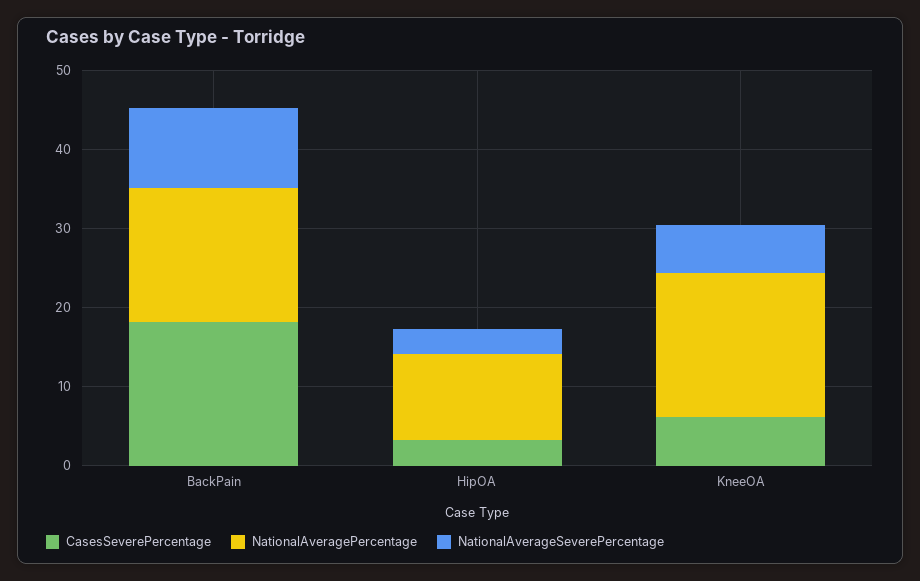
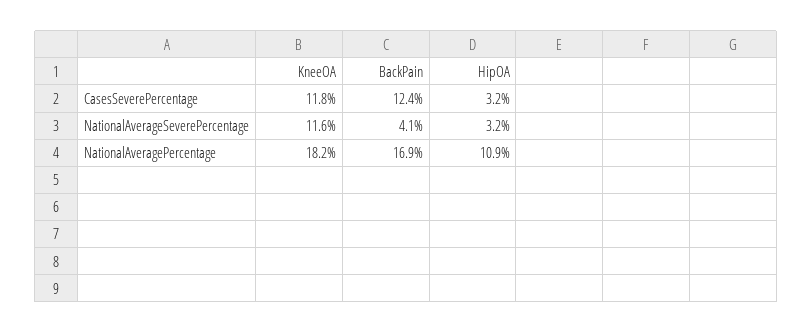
  {
    "CasesSeverePercentage": {
-     "BackPain": 18,
+     "BackPain": 12.4,
      "HipOA": 3.2,
-     "KneeOA": 6
+     "KneeOA": 11.8
    },
    "NationalAveragePercentage": {
      "BackPain": 16.9,
      "HipOA": 10.9,
      "KneeOA": 18.2
    },
    "NationalAverageSeverePercentage": {
-     "BackPain": 10,
+     "BackPain": 4.1,
      "HipOA": 3.2,
-     "KneeOA": 6
+     "KneeOA": 11.6
    }
  }

